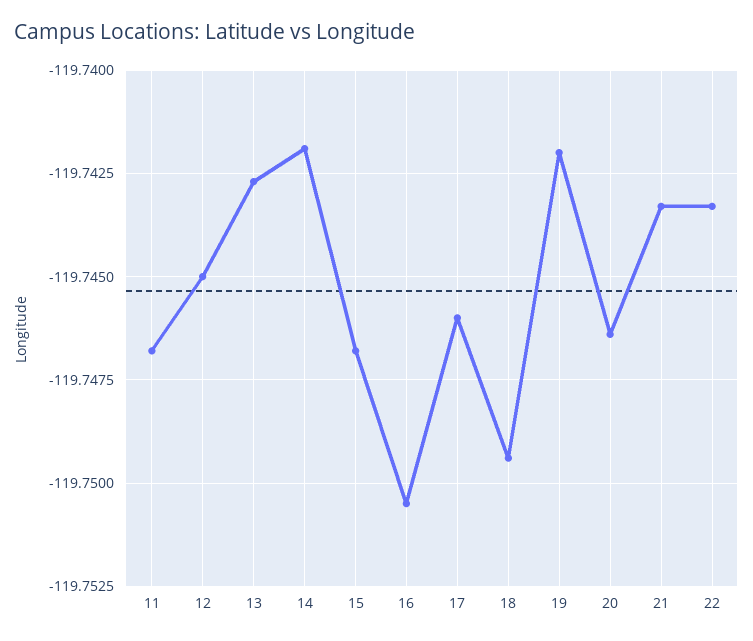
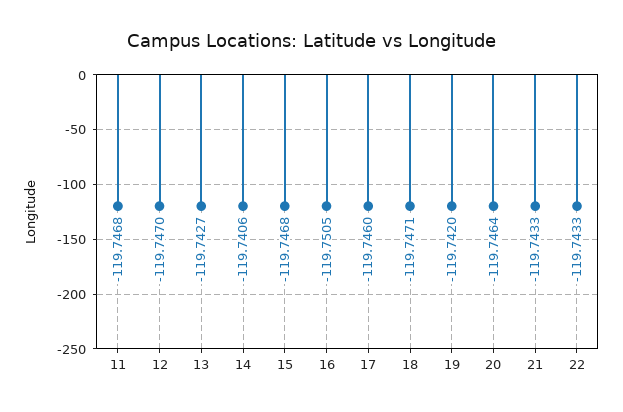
  {
    "11": -119.7468,
-   "12": -119.745,
+   "12": -119.747,
    "13": -119.7427,
-   "14": -119.742,
+   "14": -119.7406,
    "15": -119.7468,
    "16": -119.7505,
    "17": -119.746,
-   "18": -119.7495,
+   "18": -119.7471,
    "19": -119.742,
    "20": -119.7464,
    "21": -119.7433,
    "22": -119.7433
  }

